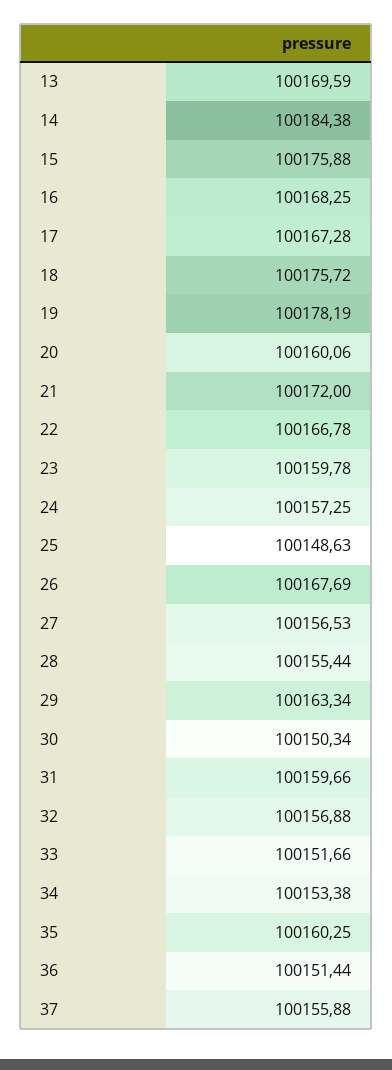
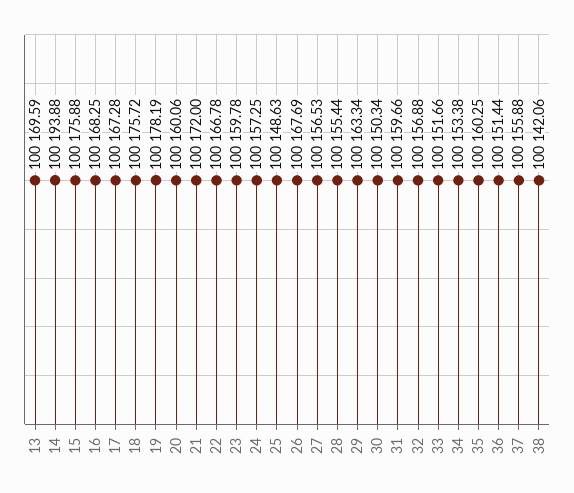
  {
    "13": 100169.59,
-   "14": 100184.38,
+   "14": 100193.88,
    "15": 100175.88,
    "16": 100168.25,
    "17": 100167.28,
    "18": 100175.72,
    "19": 100178.19,
    "20": 100160.06,
    "21": 100172,
    "22": 100166.78,
    "23": 100159.78,
    "24": 100157.25,
    "25": 100148.63,
    "26": 100167.69,
    "27": 100156.53,
    "28": 100155.44,
    "29": 100163.34,
    "30": 100150.34,
    "31": 100159.66,
    "32": 100156.88,
    "33": 100151.66,
    "34": 100153.38,
    "35": 100160.25,
    "36": 100151.44,
-   "37": 100155.88
+   "37": 100155.88,
+   "38": 100142.06
  }

